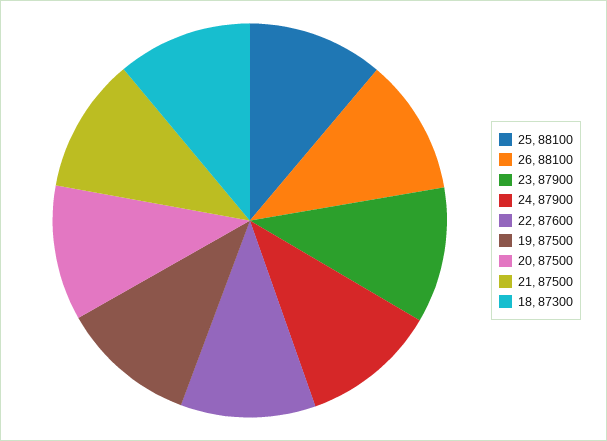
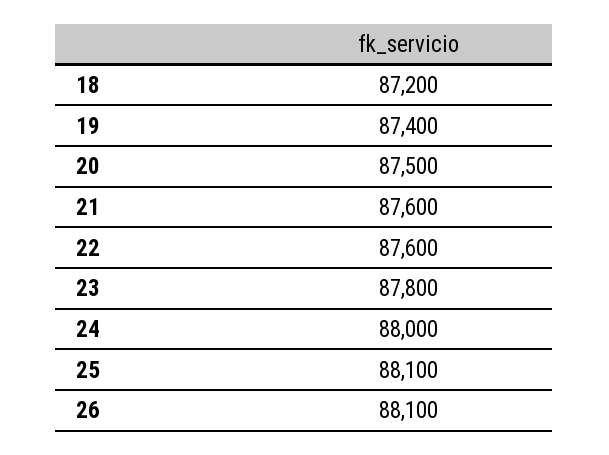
  {
    "25": 88100,
    "26": 88100,
-   "23": 87900,
+   "23": 87800,
-   "24": 87900,
+   "24": 88000,
    "22": 87600,
-   "19": 87500,
+   "19": 87400,
    "20": 87500,
-   "21": 87500,
+   "21": 87600,
-   "18": 87300
+   "18": 87200
  }

